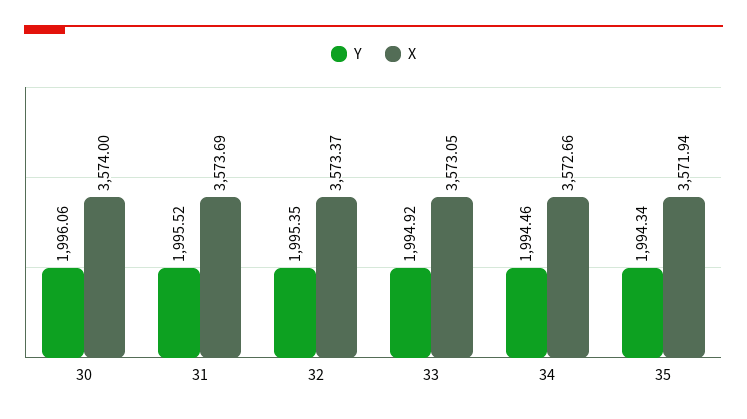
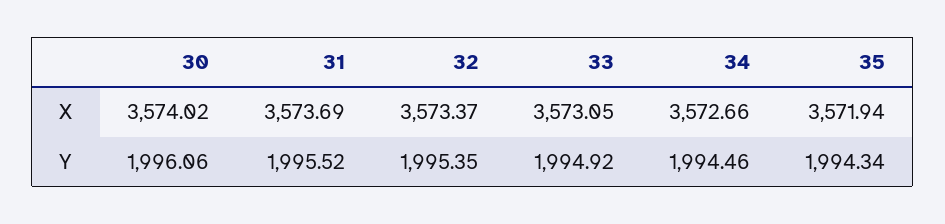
  {
    "Y": {
      "30": 1996.06,
      "31": 1995.52,
      "32": 1995.35,
      "33": 1994.92,
      "34": 1994.46,
      "35": 1994.34
    },
    "X": {
-     "30": 3574,
+     "30": 3574.02,
      "31": 3573.69,
      "32": 3573.37,
      "33": 3573.05,
      "34": 3572.66,
      "35": 3571.94
    }
  }

